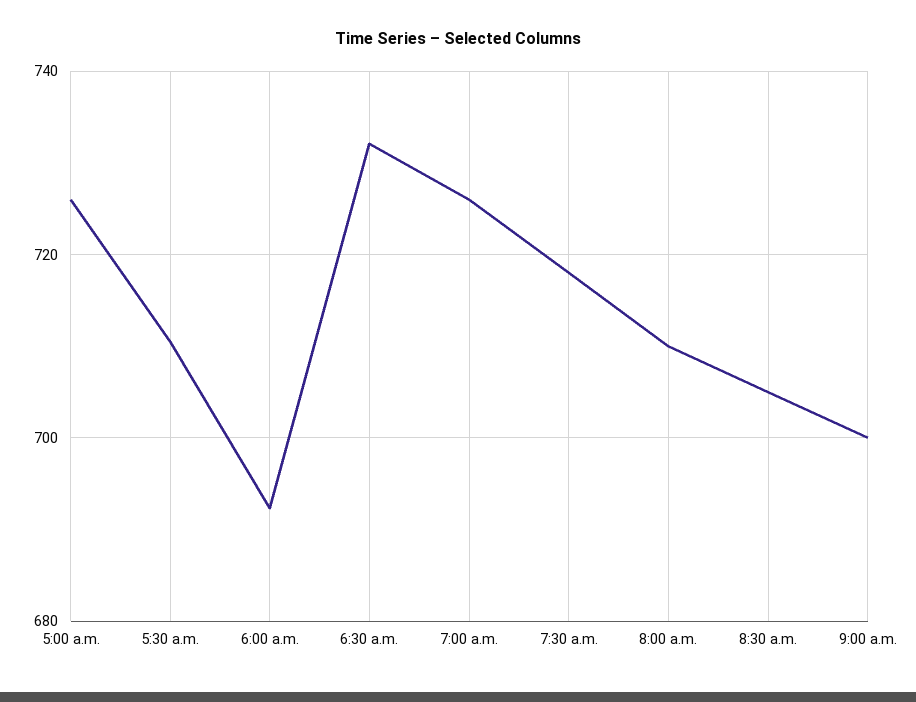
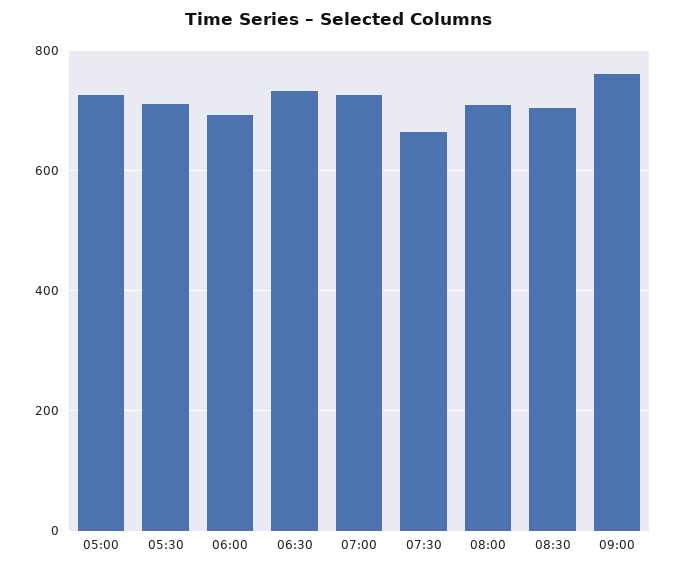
  {
    "5:00 a.m.": 726,
    "5:30 a.m.": 710,
    "6:00 a.m.": 692,
    "6:30 a.m.": 732,
    "7:00 a.m.": 726,
-   "7:30 a.m.": 718,
+   "7:30 a.m.": 660,
    "8:00 a.m.": 710,
    "8:30 a.m.": 706,
-   "9:00 a.m.": 700
+   "9:00 a.m.": 760
  }

